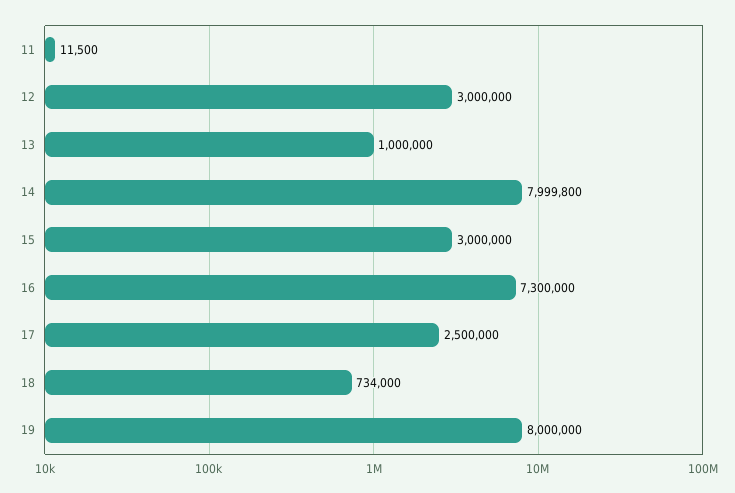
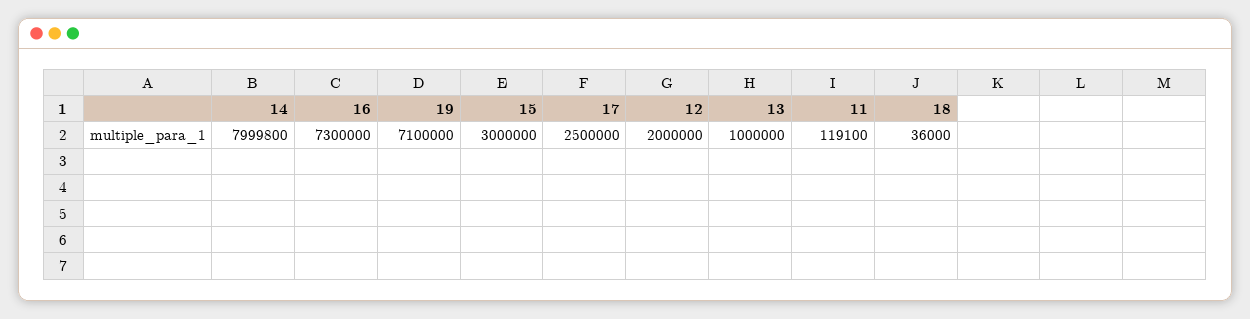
  {
-   "11": 11500,
+   "11": 119100,
-   "12": 3000000,
+   "12": 2000000,
    "13": 1000000,
    "14": 7999800,
    "15": 3000000,
    "16": 7300000,
    "17": 2500000,
-   "18": 734000,
+   "18": 36000,
-   "19": 8000000
+   "19": 7100000
  }

